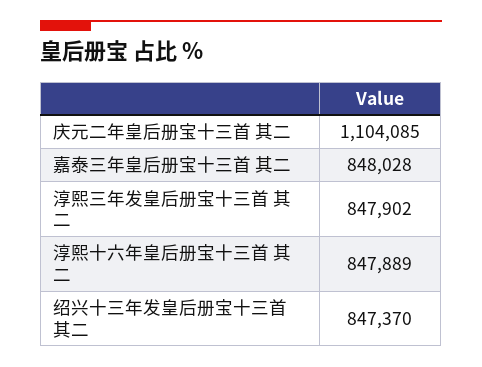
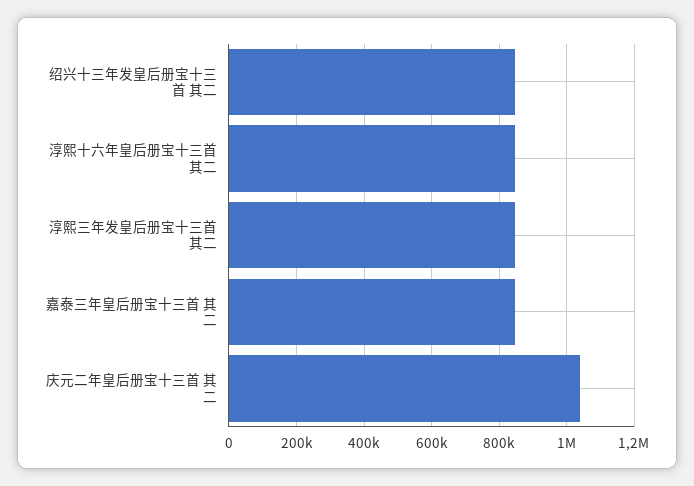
  {
-   "庆元二年皇后册宝十三首 其二": 1104085,
+   "庆元二年皇后册宝十三首 其二": 1040000,
    "嘉泰三年皇后册宝十三首 其二": 848028,
    "淳熙三年发皇后册宝十三首 其二": 847902,
    "淳熙十六年皇后册宝十三首 其二": 847889,
    "绍兴十三年发皇后册宝十三首 其二": 847370
  }

